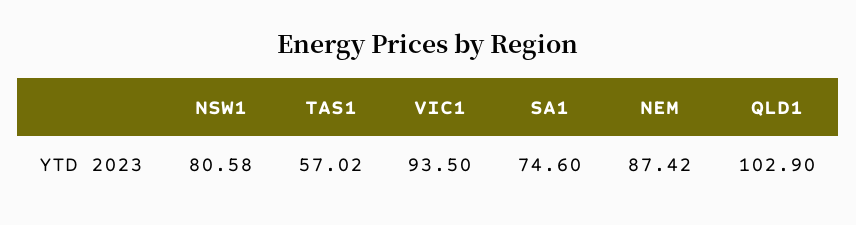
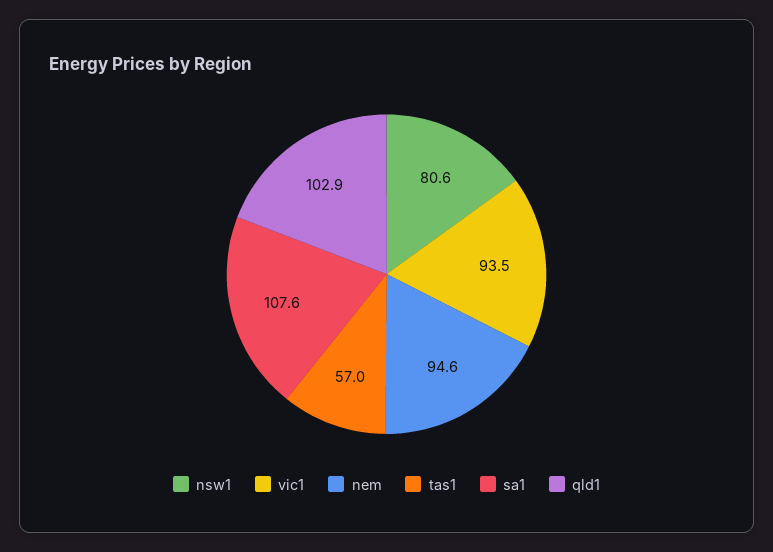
  {
    "NSW1": 80.58,
    "TAS1": 57.02,
    "VIC1": 93.5,
-   "SA1": 74.6,
+   "SA1": 107.6,
-   "NEM": 87.42,
+   "NEM": 94.6,
    "QLD1": 102.9
  }

